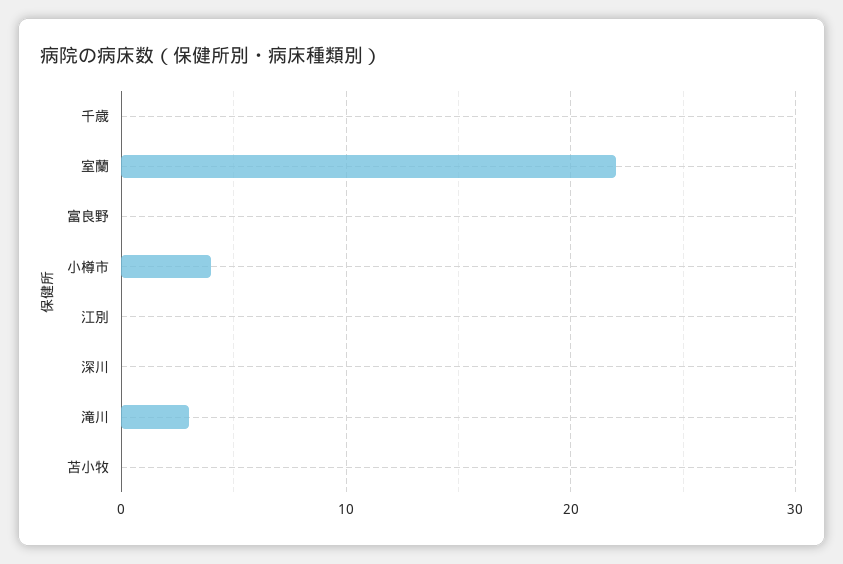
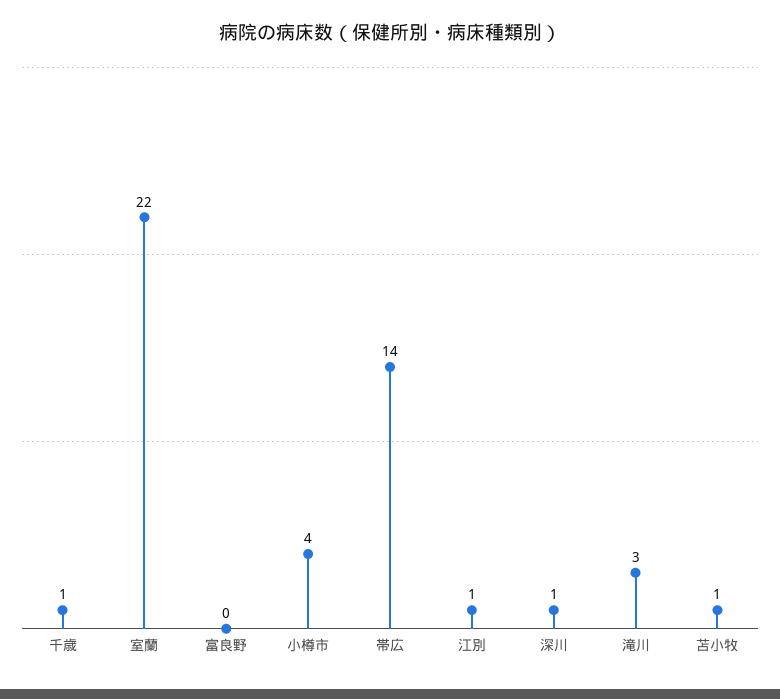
  {
-   "千歳": 0,
+   "千歳": 1,
    "室蘭": 22,
    "富良野": 0,
    "小樽市": 4,
-   "江別": 0,
+   "江別": 1,
-   "深川": 0,
+   "深川": 1,
    "滝川": 3,
-   "苫小牧": 0
+   "苫小牧": 1,
+   "帯広": 14
  }

